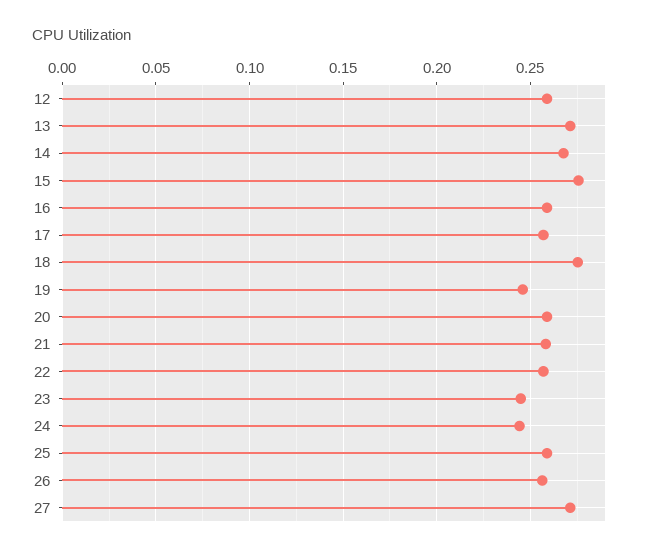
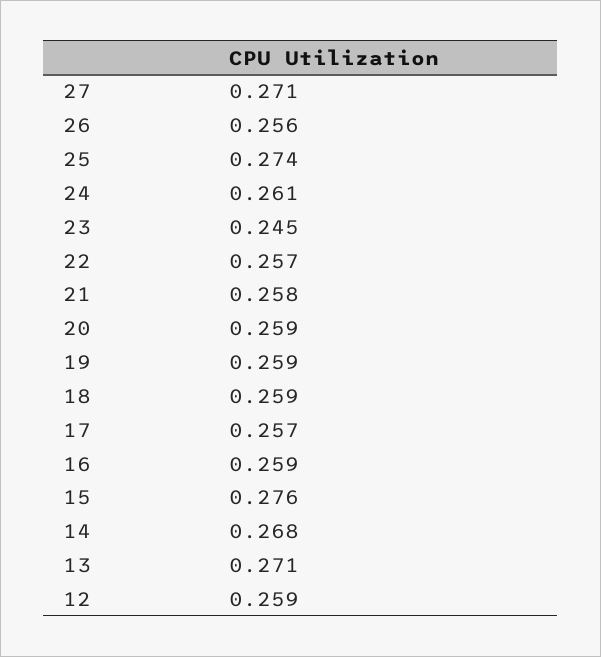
  {
    "12": 0.259,
    "13": 0.271,
    "14": 0.268,
    "15": 0.276,
    "16": 0.259,
    "17": 0.257,
-   "18": 0.275,
+   "18": 0.259,
-   "19": 0.245,
+   "19": 0.259,
    "20": 0.259,
    "21": 0.258,
    "22": 0.257,
    "23": 0.245,
-   "24": 0.245,
+   "24": 0.261,
-   "25": 0.26,
+   "25": 0.274,
    "26": 0.256,
    "27": 0.271
  }

